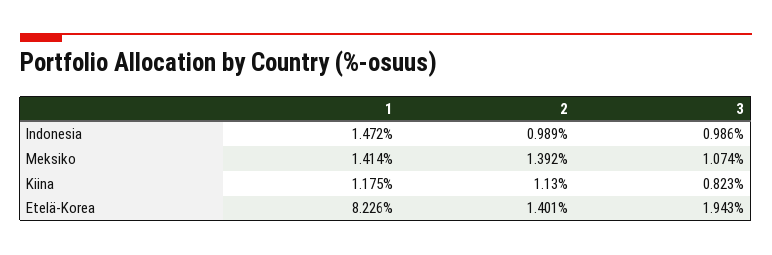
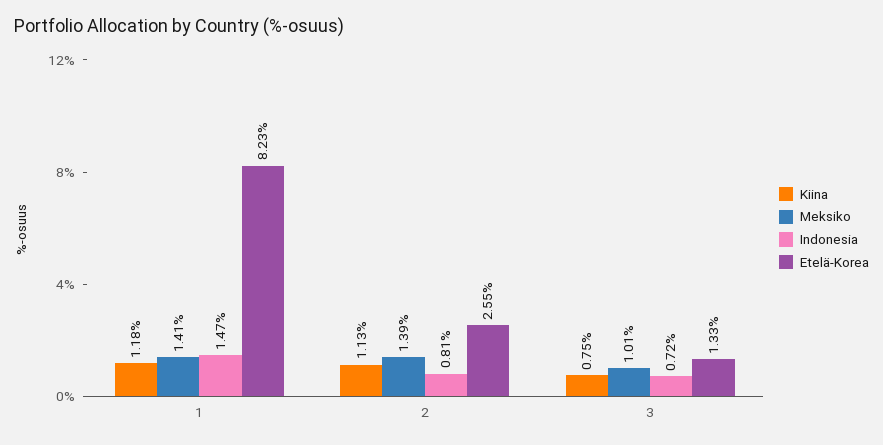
  {
    "Indonesia": {
      "1": 1.472,
-     "2": 0.989,
+     "2": 0.81,
-     "3": 0.986
+     "3": 0.72
    },
    "Meksiko": {
      "1": 1.414,
      "2": 1.392,
-     "3": 1.074
+     "3": 1.01
    },
    "Kiina": {
      "1": 1.175,
      "2": 1.13,
-     "3": 0.823
+     "3": 0.75
    },
    "Etelä-Korea": {
      "1": 8.226,
-     "2": 1.401,
+     "2": 2.55,
-     "3": 1.943
+     "3": 1.33
    }
  }

